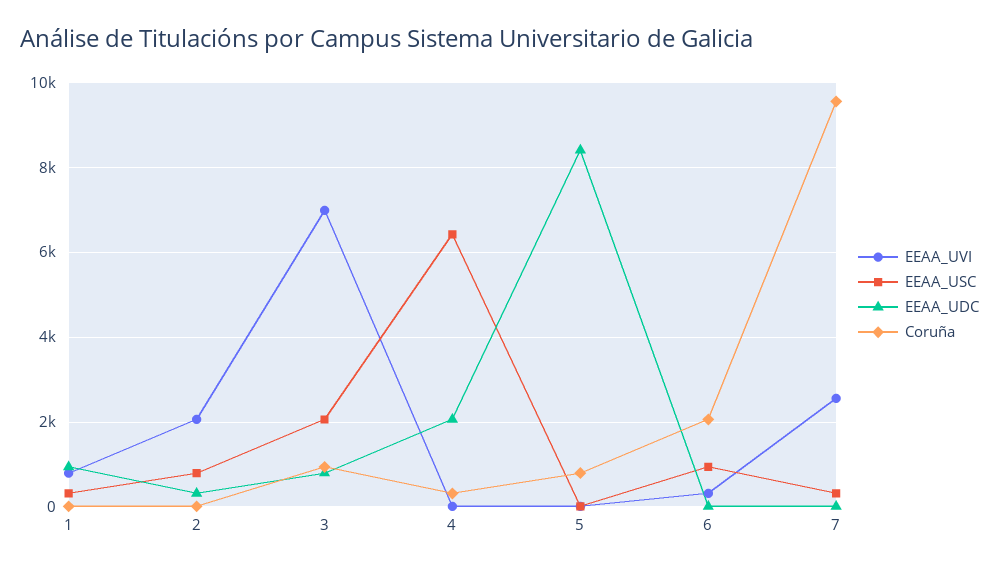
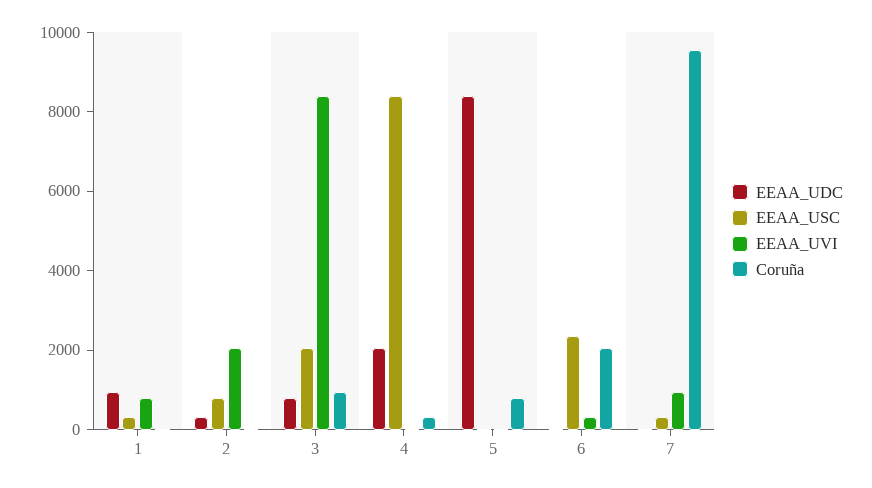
  {
    "EEAA_UVI": {
      "1": 800,
      "2": 2000,
-     "3": 7000,
+     "3": 8500,
      "4": 0,
      "5": 0,
      "6": 400,
-     "7": 2600
+     "7": 1000
    },
    "EEAA_USC": {
      "1": 400,
      "2": 800,
      "3": 2000,
-     "4": 6400,
+     "4": 8500,
      "5": 0,
-     "6": 1000,
+     "6": 2500,
      "7": 400
    },
    "EEAA_UDC": {
      "1": 1000,
      "2": 400,
      "3": 800,
      "4": 2000,
      "5": 8400,
      "6": 0,
      "7": 0
    },
    "Coruña": {
      "1": 0,
      "2": 0,
      "3": 1000,
      "4": 400,
      "5": 800,
      "6": 2000,
      "7": 9600
    }
  }

